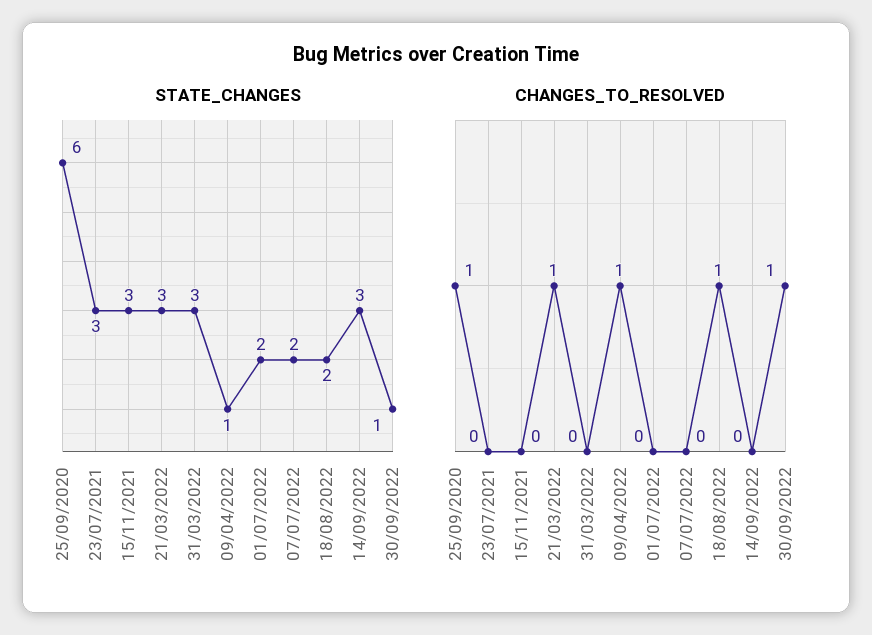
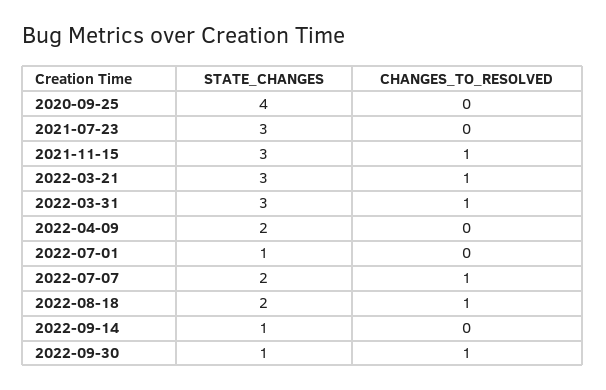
  {
    "STATE_CHANGES": {
-     "25/09/2020": 6,
+     "25/09/2020": 4,
      "23/07/2021": 3,
      "15/11/2021": 3,
      "21/03/2022": 3,
      "31/03/2022": 3,
-     "09/04/2022": 1,
+     "09/04/2022": 2,
-     "01/07/2022": 2,
+     "01/07/2022": 1,
      "07/07/2022": 2,
      "18/08/2022": 2,
-     "14/09/2022": 3,
+     "14/09/2022": 1,
      "30/09/2022": 1
    },
    "CHANGES_TO_RESOLVED": {
-     "25/09/2020": 1,
+     "25/09/2020": 0,
      "23/07/2021": 0,
-     "15/11/2021": 0,
+     "15/11/2021": 1,
      "21/03/2022": 1,
-     "31/03/2022": 0,
+     "31/03/2022": 1,
-     "09/04/2022": 1,
+     "09/04/2022": 0,
      "01/07/2022": 0,
-     "07/07/2022": 0,
+     "07/07/2022": 1,
      "18/08/2022": 1,
      "14/09/2022": 0,
      "30/09/2022": 1
    }
  }

